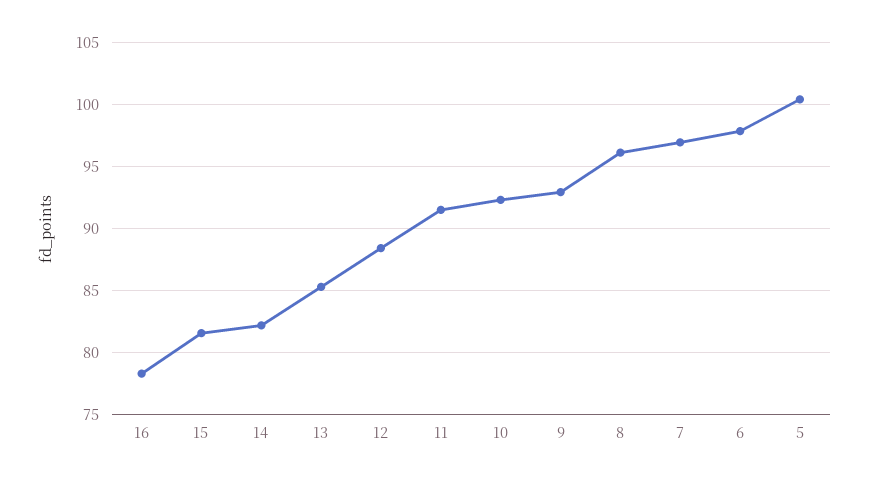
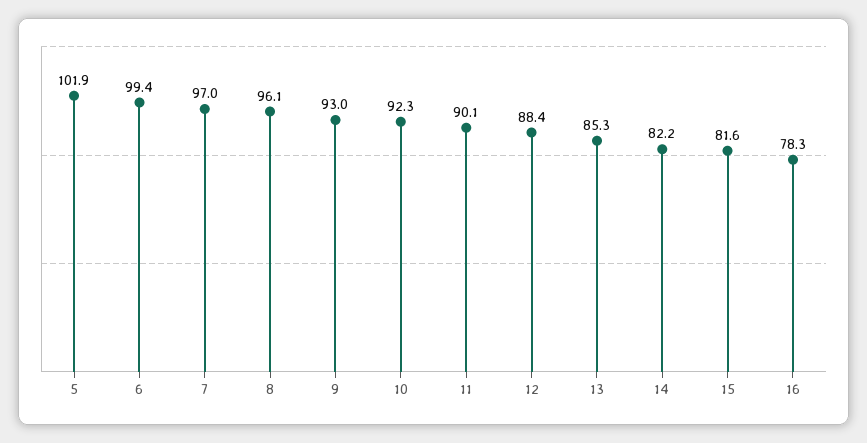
  {
    "16": 78.3,
    "15": 81.6,
    "14": 82.2,
    "13": 85.3,
    "12": 88.4,
-   "11": 91.5,
+   "11": 90.1,
    "10": 92.3,
    "9": 93,
    "8": 96.1,
    "7": 97,
-   "6": 98,
+   "6": 99.4,
-   "5": 100.5
+   "5": 101.9
  }

